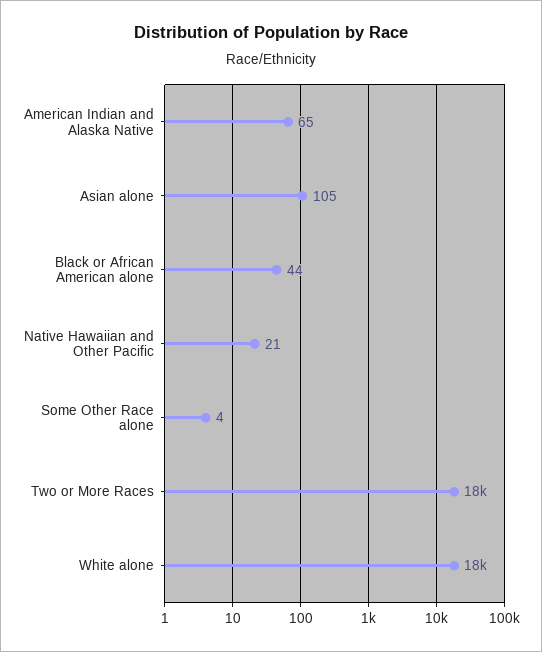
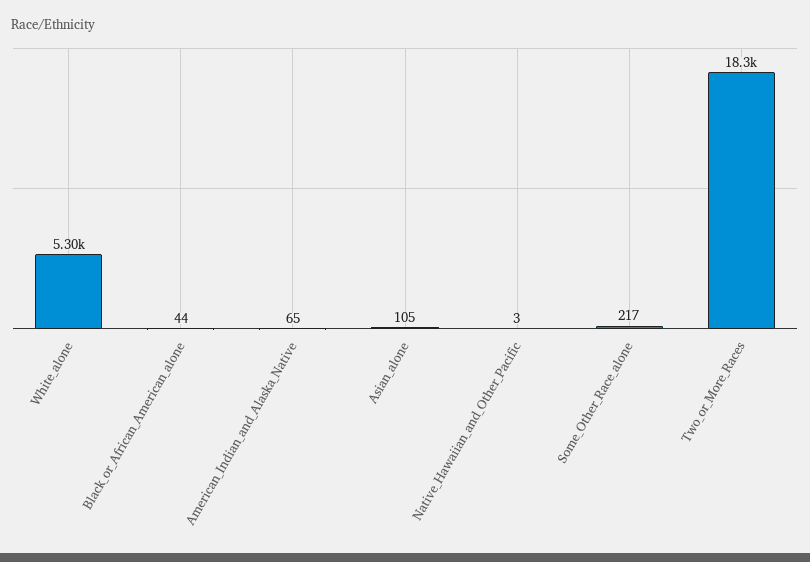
  {
    "American Indian and Alaska Native": 65,
    "Asian alone": 105,
    "Black or African American alone": 44,
-   "Native Hawaiian and Other Pacific": 21,
+   "Native Hawaiian and Other Pacific": 3,
-   "Some Other Race alone": 4,
+   "Some Other Race alone": 217,
    "Two or More Races": 18300,
-   "White alone": 18000
+   "White alone": 5300
  }

